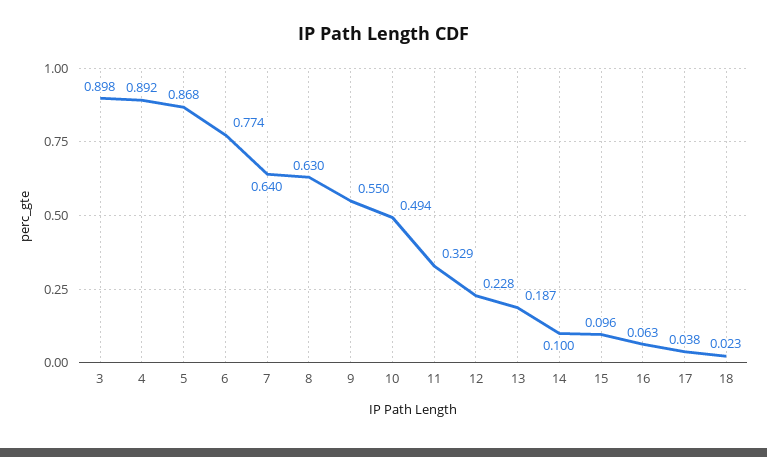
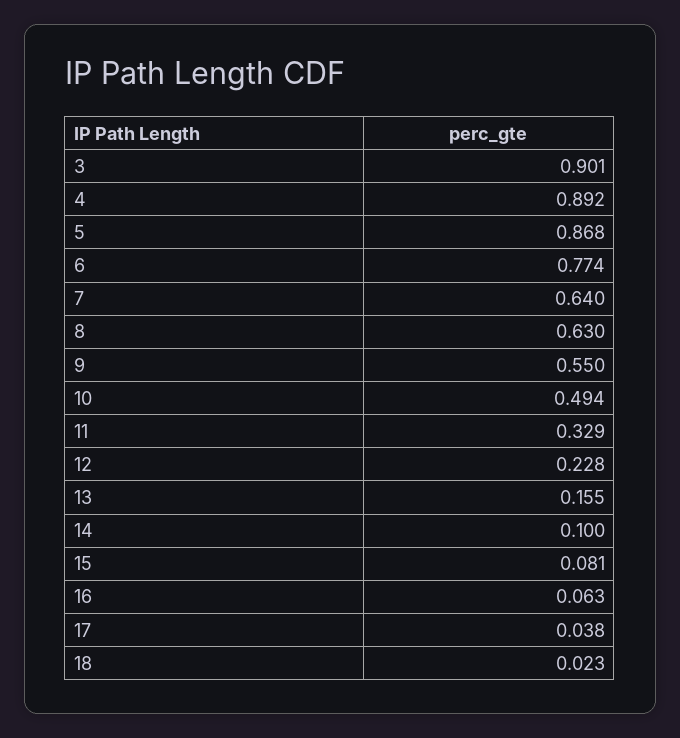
  {
-   "3": 0.898,
+   "3": 0.901,
    "4": 0.892,
    "5": 0.868,
    "6": 0.774,
    "7": 0.64,
    "8": 0.63,
    "9": 0.55,
    "10": 0.494,
    "11": 0.329,
    "12": 0.228,
-   "13": 0.187,
+   "13": 0.155,
    "14": 0.1,
-   "15": 0.096,
+   "15": 0.081,
    "16": 0.063,
    "17": 0.038,
    "18": 0.023
  }

